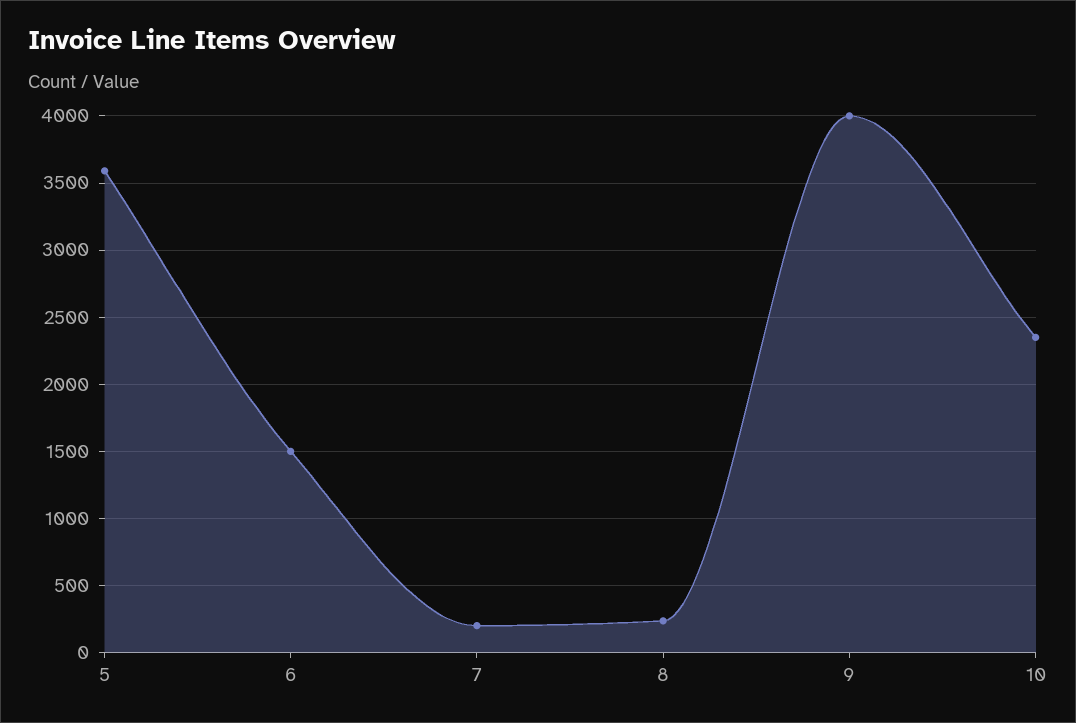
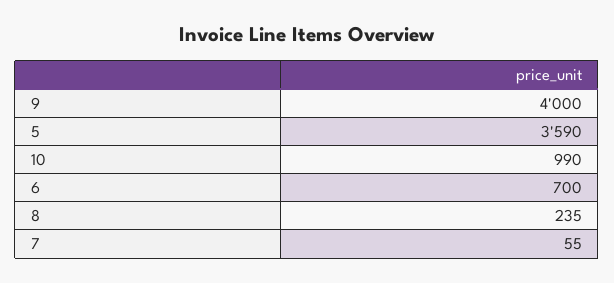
  {
    "5": 3590,
-   "6": 1500,
+   "6": 700,
-   "7": 200,
+   "7": 55,
    "8": 235,
    "9": 4000,
-   "10": 2350
+   "10": 990
  }

